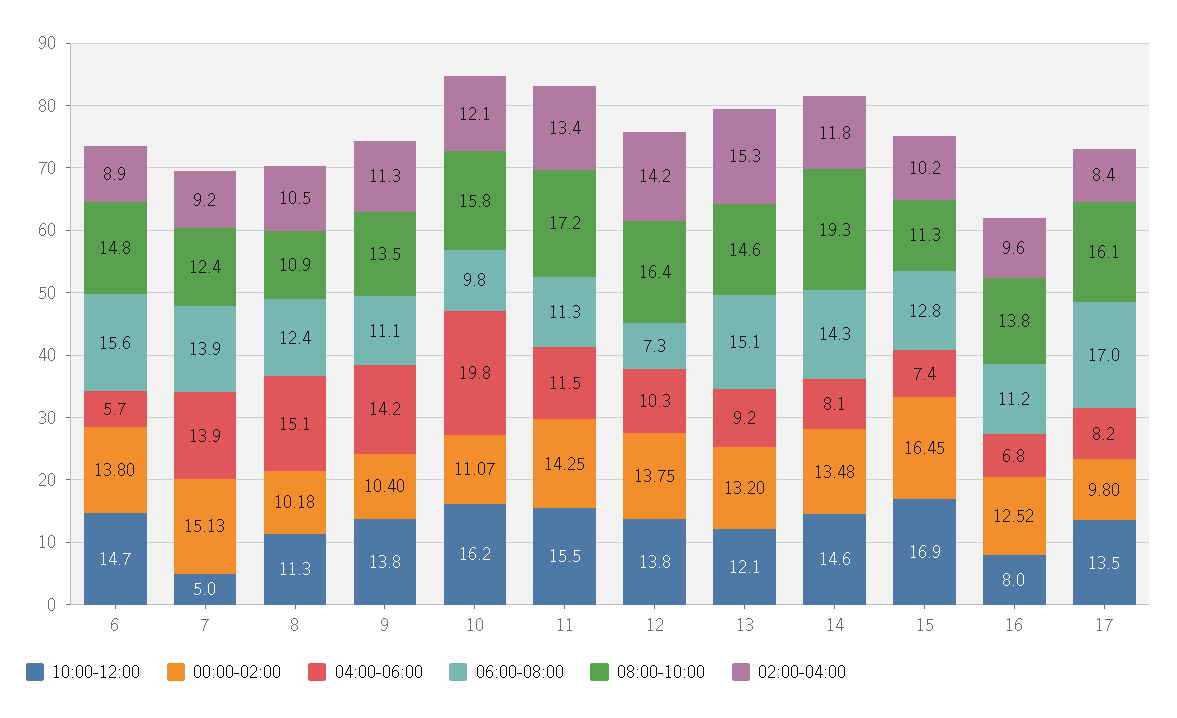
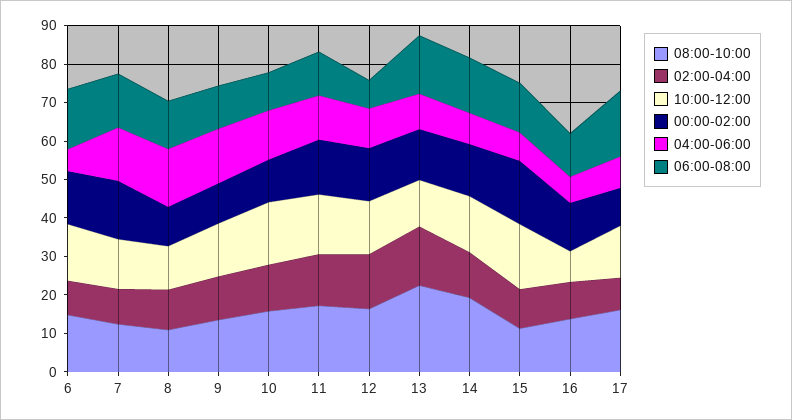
  {
    "10:00-12:00": {
      "6": 14.7,
-     "7": 5,
+     "7": 12.5,
      "8": 11.3,
      "9": 13.8,
      "10": 16.2,
      "11": 15.5,
      "12": 13.8,
      "13": 12.1,
      "14": 14.6,
      "15": 16.9,
      "16": 8,
      "17": 13.5
    },
    "00:00-02:00": {
      "6": 13.8,
      "7": 15.13,
      "8": 10.18,
      "9": 10.4,
      "10": 11.07,
      "11": 14.25,
      "12": 13.75,
      "13": 13.2,
      "14": 13.48,
      "15": 16.45,
      "16": 12.52,
      "17": 9.8
    },
    "04:00-06:00": {
      "6": 5.7,
      "7": 13.9,
      "8": 15.1,
      "9": 14.2,
-     "10": 19.8,
+     "10": 12.5,
      "11": 11.5,
      "12": 10.3,
      "13": 9.2,
      "14": 8.1,
      "15": 7.4,
      "16": 6.8,
      "17": 8.2
    },
    "06:00-08:00": {
      "6": 15.6,
      "7": 13.9,
      "8": 12.4,
      "9": 11.1,
      "10": 9.8,
      "11": 11.3,
      "12": 7.3,
      "13": 15.1,
      "14": 14.3,
      "15": 12.8,
      "16": 11.2,
      "17": 17
    },
    "08:00-10:00": {
      "6": 14.8,
      "7": 12.4,
      "8": 10.9,
      "9": 13.5,
      "10": 15.8,
      "11": 17.2,
      "12": 16.4,
-     "13": 14.6,
+     "13": 22.5,
      "14": 19.3,
      "15": 11.3,
      "16": 13.8,
      "17": 16.1
    },
    "02:00-04:00": {
      "6": 8.9,
      "7": 9.2,
      "8": 10.5,
      "9": 11.3,
      "10": 12.1,
      "11": 13.4,
      "12": 14.2,
      "13": 15.3,
      "14": 11.8,
      "15": 10.2,
      "16": 9.6,
      "17": 8.4
    }
  }

